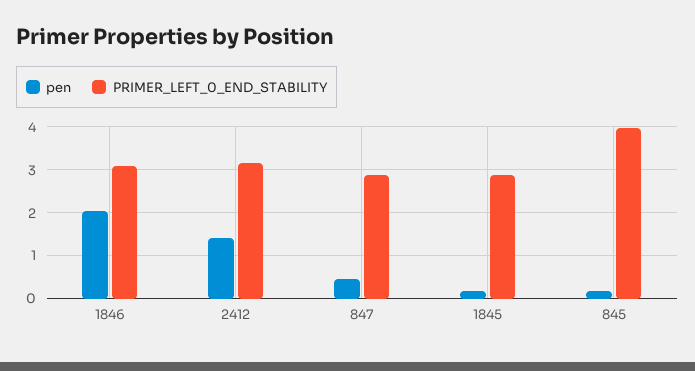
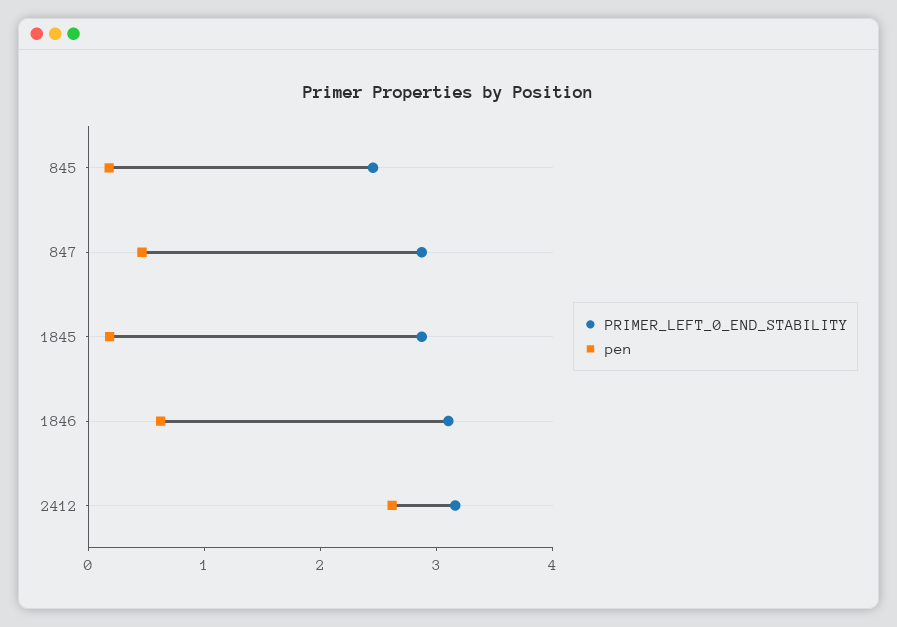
  {
    "pen": {
-     "1846": 2,
+     "1846": 0.6,
-     "2412": 1.4,
+     "2412": 2.6,
      "847": 0.4,
      "1845": 0.2,
      "845": 0.2
    },
    "PRIMER_LEFT_0_END_STABILITY": {
      "1846": 3.2,
      "2412": 3.2,
      "847": 2.8,
      "1845": 2.8,
-     "845": 4
+     "845": 2.4
    }
  }

